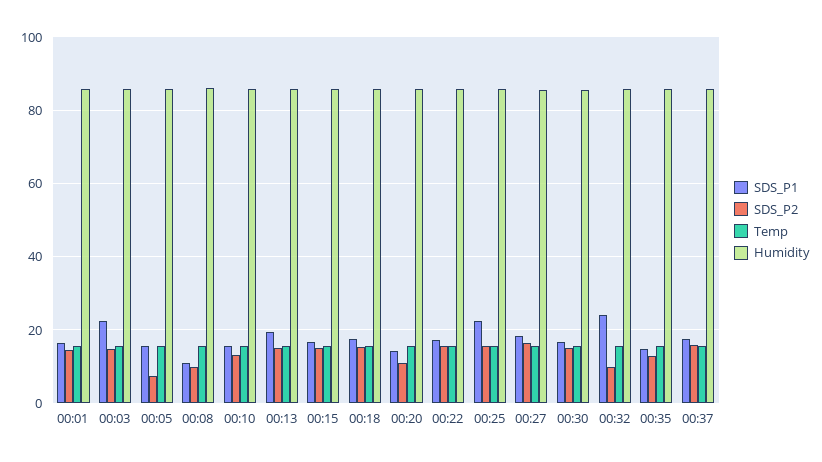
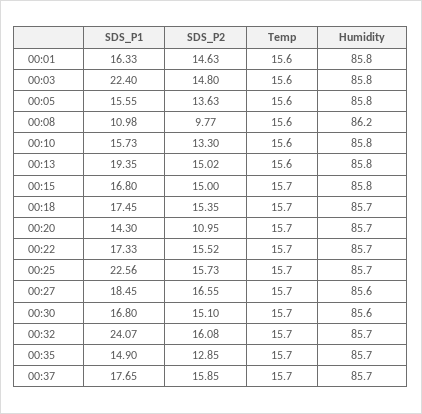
  {
    "SDS_P1": {
      "00:01": 16.33,
      "00:03": 22.4,
      "00:05": 15.55,
      "00:08": 10.98,
      "00:10": 15.73,
      "00:13": 19.35,
      "00:15": 16.8,
      "00:18": 17.45,
      "00:20": 14.3,
      "00:22": 17.33,
      "00:25": 22.56,
      "00:27": 18.45,
      "00:30": 16.8,
      "00:32": 24.07,
      "00:35": 14.9,
      "00:37": 17.65
    },
    "SDS_P2": {
      "00:01": 14.63,
      "00:03": 14.8,
-     "00:05": 8,
+     "00:05": 13.63,
      "00:08": 9.77,
      "00:10": 13.3,
      "00:13": 15.02,
      "00:15": 15,
      "00:18": 15.35,
      "00:20": 10.95,
      "00:22": 15.52,
      "00:25": 15.73,
      "00:27": 16.55,
      "00:30": 15.1,
-     "00:32": 10,
+     "00:32": 16.08,
      "00:35": 12.85,
      "00:37": 15.85
    },
    "Temp": {
      "00:01": 15.6,
      "00:03": 15.6,
      "00:05": 15.6,
      "00:08": 15.6,
      "00:10": 15.6,
      "00:13": 15.6,
      "00:15": 15.7,
      "00:18": 15.7,
      "00:20": 15.7,
      "00:22": 15.7,
      "00:25": 15.7,
      "00:27": 15.7,
      "00:30": 15.7,
      "00:32": 15.7,
      "00:35": 15.7,
      "00:37": 15.7
    },
    "Humidity": {
      "00:01": 85.8,
      "00:03": 85.8,
      "00:05": 85.8,
      "00:08": 86.2,
      "00:10": 85.8,
      "00:13": 85.8,
      "00:15": 85.8,
      "00:18": 85.7,
      "00:20": 85.7,
      "00:22": 85.7,
      "00:25": 85.7,
      "00:27": 85.6,
      "00:30": 85.6,
      "00:32": 85.7,
      "00:35": 85.7,
      "00:37": 85.7
    }
  }

